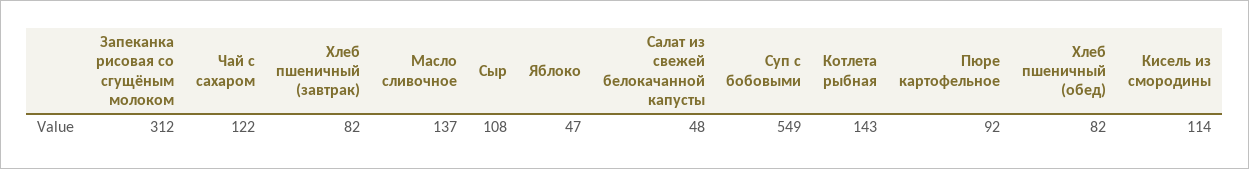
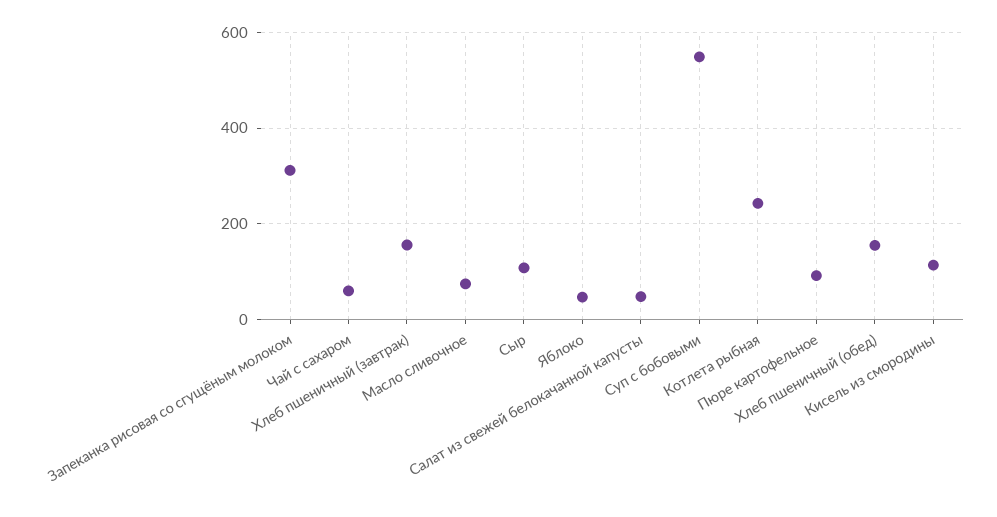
  {
    "Запеканка рисовая со сгущёным молоком": 312,
-   "Чай с сахаром": 122,
+   "Чай с сахаром": 60,
-   "Хлеб пшеничный (завтрак)": 82,
+   "Хлеб пшеничный (завтрак)": 160,
-   "Масло сливочное": 137,
+   "Масло сливочное": 80,
    "Сыр": 108,
    "Яблоко": 47,
    "Салат из свежей белокачанной капусты": 48,
    "Суп с бобовыми": 549,
-   "Котлета рыбная": 143,
+   "Котлета рыбная": 240,
    "Пюре картофельное": 92,
-   "Хлеб пшеничный (обед)": 82,
+   "Хлеб пшеничный (обед)": 160,
    "Кисель из смородины": 114
  }

